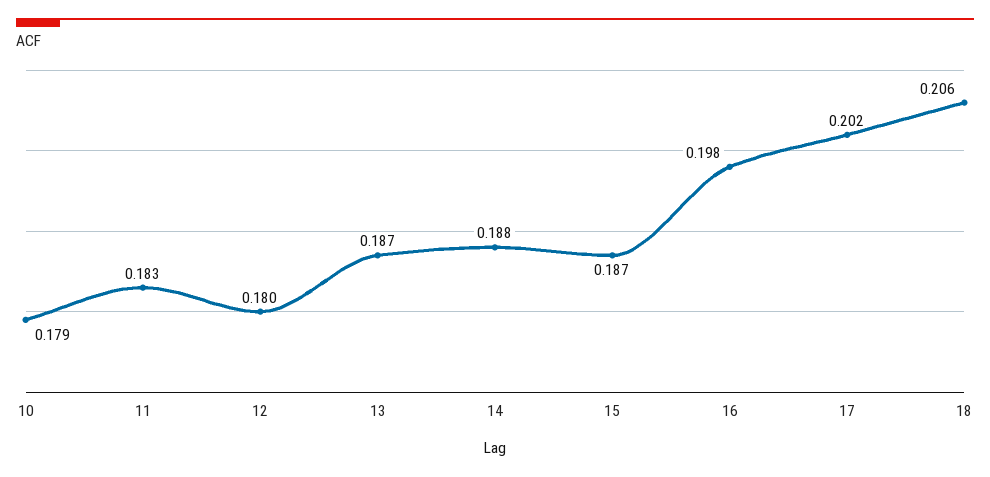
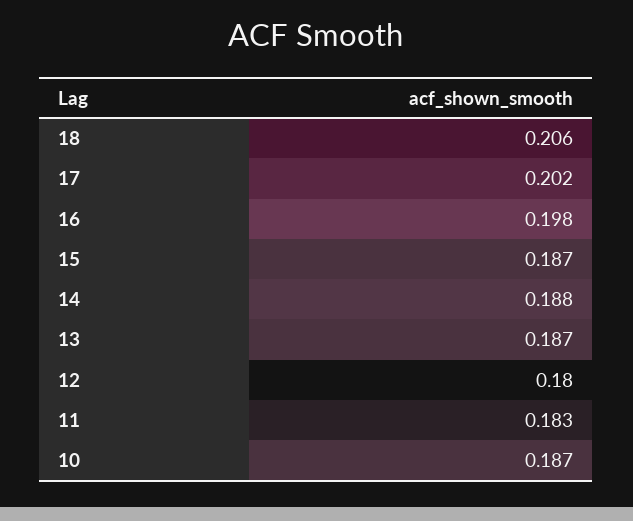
  {
-   "10": 0.179,
+   "10": 0.187,
    "11": 0.183,
    "12": 0.18,
    "13": 0.187,
    "14": 0.188,
    "15": 0.187,
    "16": 0.198,
    "17": 0.202,
    "18": 0.206
  }

